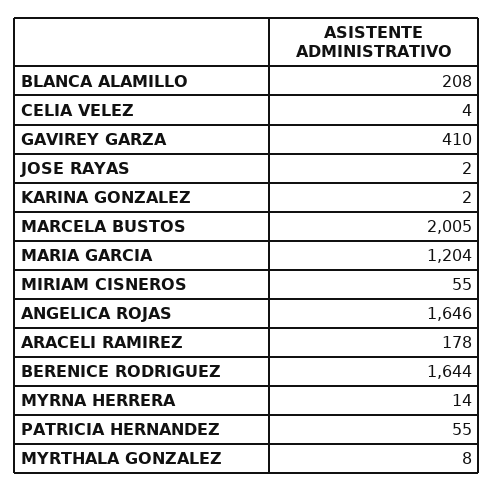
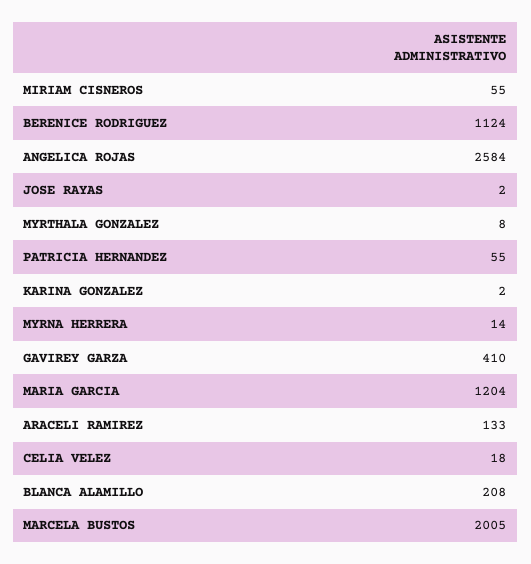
  {
    "BLANCA ALAMILLO": 208,
-   "CELIA VELEZ": 4,
+   "CELIA VELEZ": 18,
    "GAVIREY GARZA": 410,
    "JOSE RAYAS": 2,
    "KARINA GONZALEZ": 2,
    "MARCELA BUSTOS": 2005,
    "MARIA GARCIA": 1204,
    "MIRIAM CISNEROS": 55,
-   "ANGELICA ROJAS": 1646,
+   "ANGELICA ROJAS": 2584,
-   "ARACELI RAMIREZ": 178,
+   "ARACELI RAMIREZ": 133,
-   "BERENICE RODRIGUEZ": 1644,
+   "BERENICE RODRIGUEZ": 1124,
    "MYRNA HERRERA": 14,
    "PATRICIA HERNANDEZ": 55,
    "MYRTHALA GONZALEZ": 8
  }

